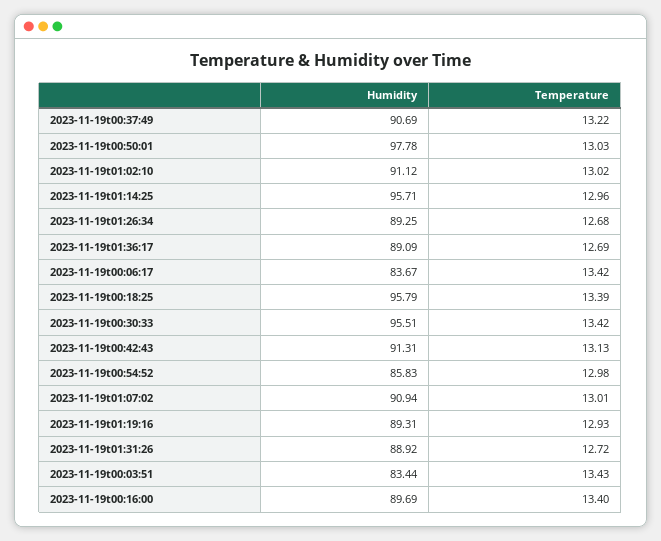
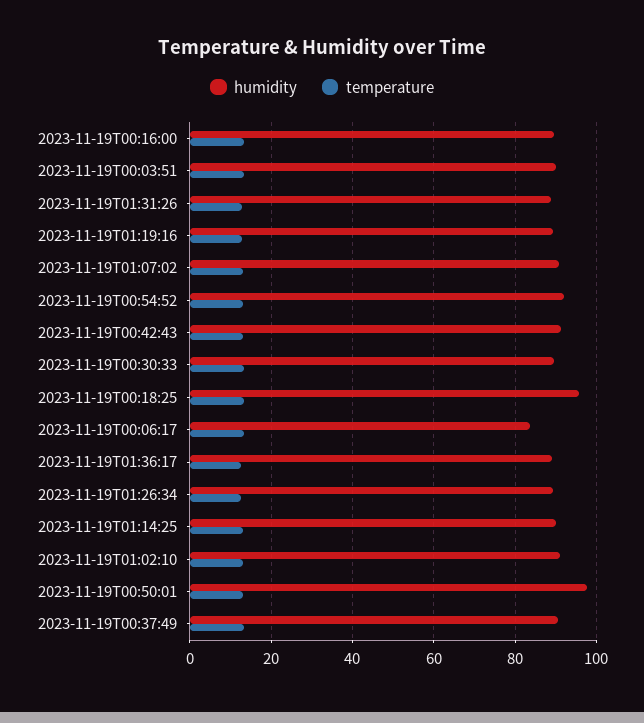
  {
    "Humidity": {
      "2023-11-19t00:37:49": 90.69,
      "2023-11-19t00:50:01": 97.78,
      "2023-11-19t01:02:10": 91.12,
-     "2023-11-19t01:14:25": 95.71,
+     "2023-11-19t01:14:25": 90,
      "2023-11-19t01:26:34": 89.25,
      "2023-11-19t01:36:17": 89.09,
      "2023-11-19t00:06:17": 83.67,
      "2023-11-19t00:18:25": 95.79,
-     "2023-11-19t00:30:33": 95.51,
+     "2023-11-19t00:30:33": 90,
      "2023-11-19t00:42:43": 91.31,
-     "2023-11-19t00:54:52": 85.83,
+     "2023-11-19t00:54:52": 92,
      "2023-11-19t01:07:02": 90.94,
      "2023-11-19t01:19:16": 89.31,
      "2023-11-19t01:31:26": 88.92,
-     "2023-11-19t00:03:51": 83.44,
+     "2023-11-19t00:03:51": 90,
      "2023-11-19t00:16:00": 89.69
    },
    "Temperature": {
      "2023-11-19t00:37:49": 13.22,
      "2023-11-19t00:50:01": 13.03,
      "2023-11-19t01:02:10": 13.02,
      "2023-11-19t01:14:25": 12.96,
      "2023-11-19t01:26:34": 12.68,
      "2023-11-19t01:36:17": 12.69,
      "2023-11-19t00:06:17": 13.42,
      "2023-11-19t00:18:25": 13.39,
      "2023-11-19t00:30:33": 13.42,
      "2023-11-19t00:42:43": 13.13,
      "2023-11-19t00:54:52": 12.98,
      "2023-11-19t01:07:02": 13.01,
      "2023-11-19t01:19:16": 12.93,
      "2023-11-19t01:31:26": 12.72,
      "2023-11-19t00:03:51": 13.43,
      "2023-11-19t00:16:00": 13.4
    }
  }

